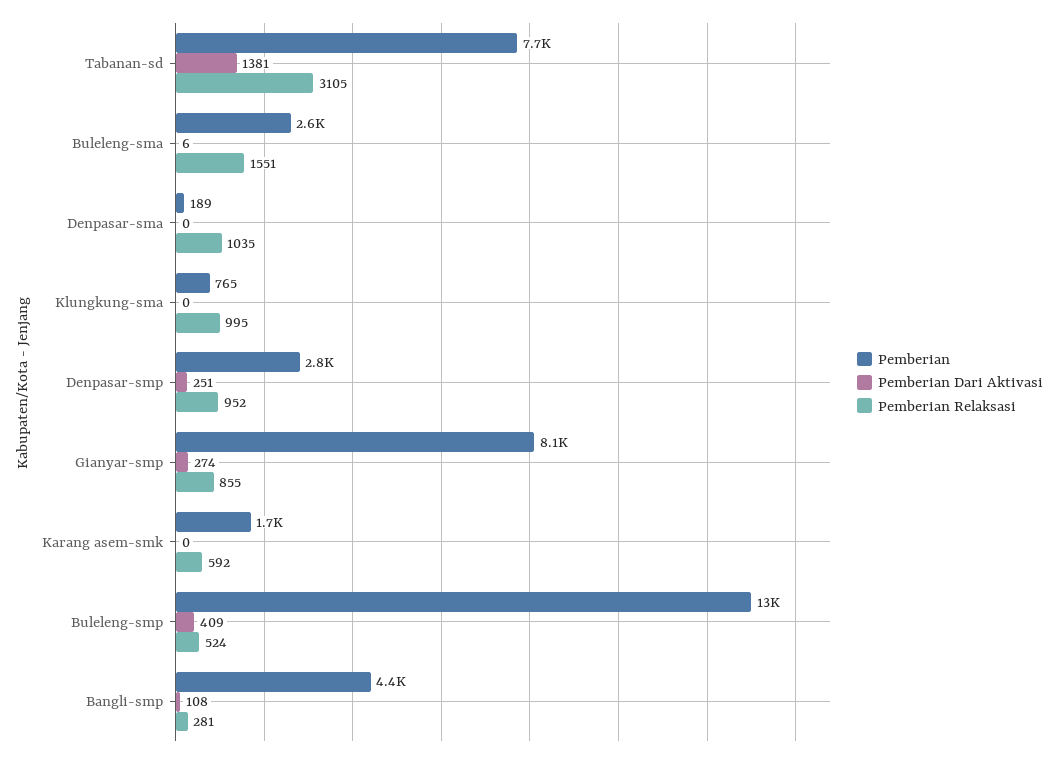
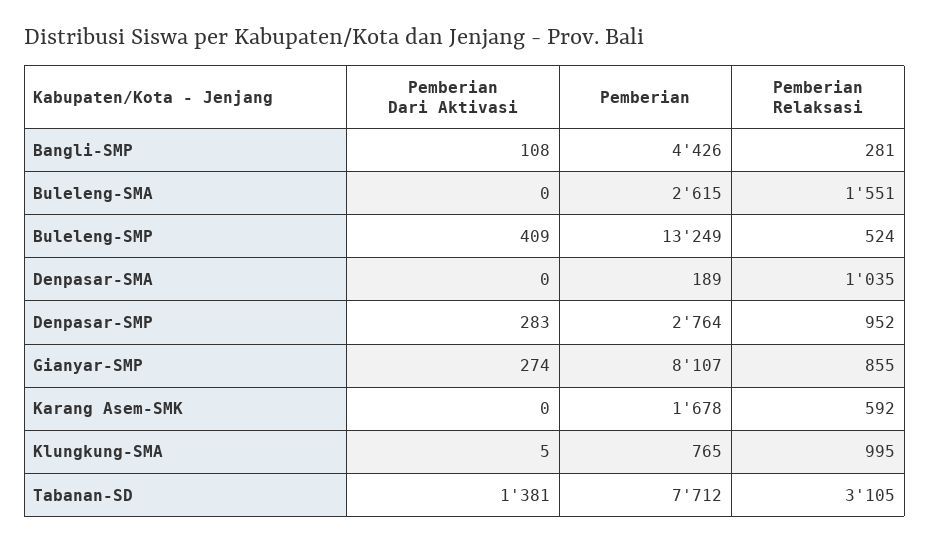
  {
    "Pemberian": {
      "Tabanan-sd": 7712,
      "Buleleng-sma": 2615,
      "Denpasar-sma": 189,
      "Klungkung-sma": 765,
      "Denpasar-smp": 2764,
      "Gianyar-smp": 8107,
      "Karang asem-smk": 1678,
      "Buleleng-smp": 13249,
      "Bangli-smp": 4426
    },
    "Pemberian Dari Aktivasi": {
      "Tabanan-sd": 1381,
-     "Buleleng-sma": 6,
+     "Buleleng-sma": 0,
      "Denpasar-sma": 0,
-     "Klungkung-sma": 0,
+     "Klungkung-sma": 5,
-     "Denpasar-smp": 251,
+     "Denpasar-smp": 283,
      "Gianyar-smp": 274,
      "Karang asem-smk": 0,
      "Buleleng-smp": 409,
      "Bangli-smp": 108
    },
    "Pemberian Relaksasi": {
      "Tabanan-sd": 3105,
      "Buleleng-sma": 1551,
      "Denpasar-sma": 1035,
      "Klungkung-sma": 995,
      "Denpasar-smp": 952,
      "Gianyar-smp": 855,
      "Karang asem-smk": 592,
      "Buleleng-smp": 524,
      "Bangli-smp": 281
    }
  }

